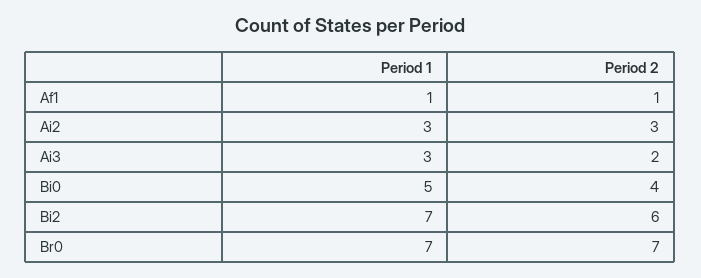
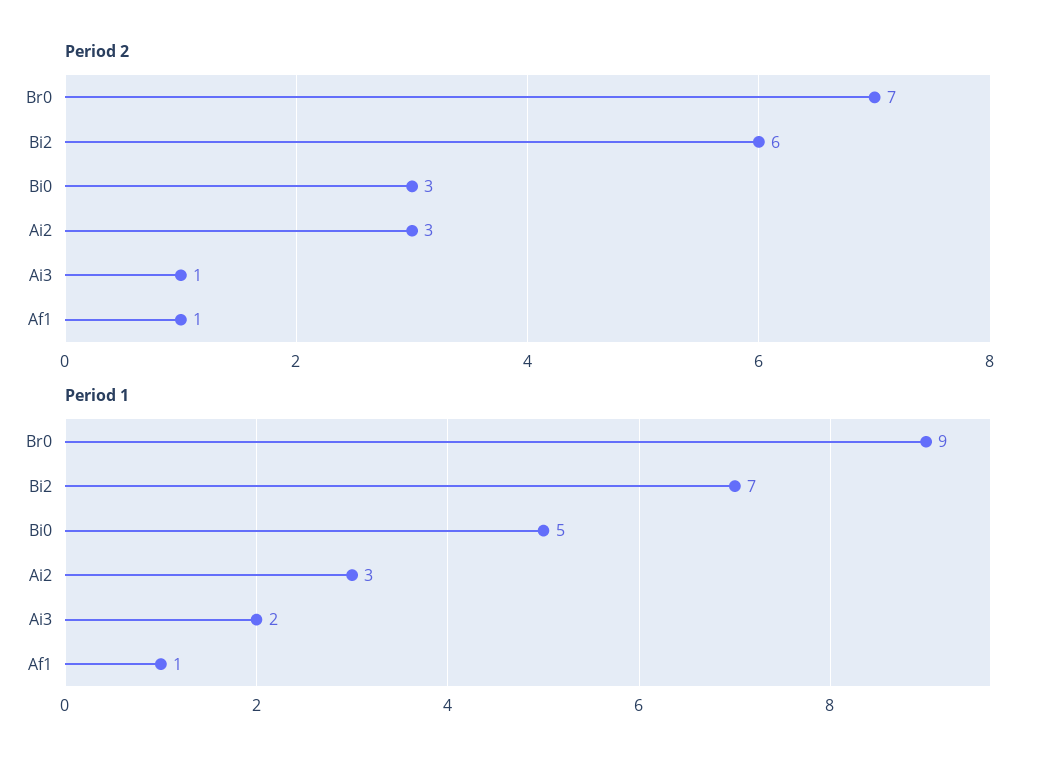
  {
    "Period 1": {
      "Af1": 1,
      "Ai2": 3,
-     "Ai3": 3,
+     "Ai3": 2,
      "Bi0": 5,
      "Bi2": 7,
-     "Br0": 7
+     "Br0": 9
    },
    "Period 2": {
      "Af1": 1,
      "Ai2": 3,
-     "Ai3": 2,
+     "Ai3": 1,
-     "Bi0": 4,
+     "Bi0": 3,
      "Bi2": 6,
      "Br0": 7
    }
  }

